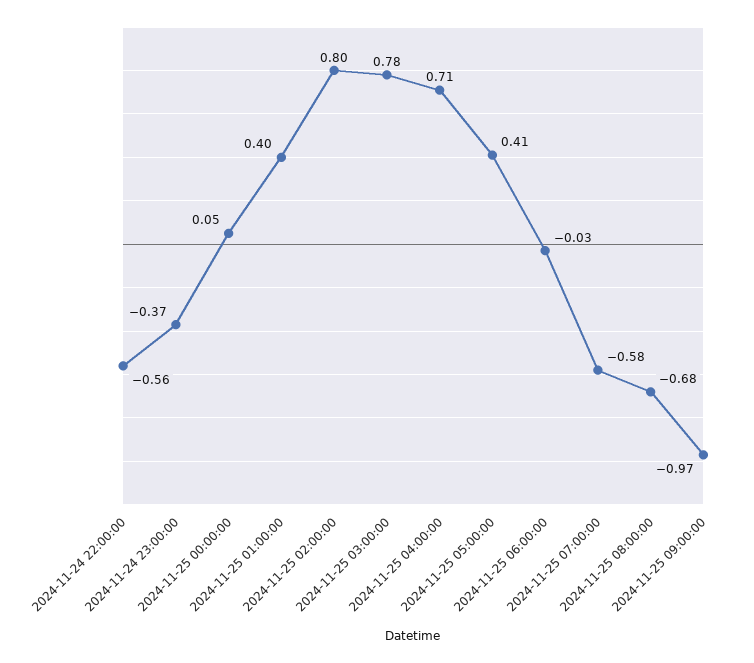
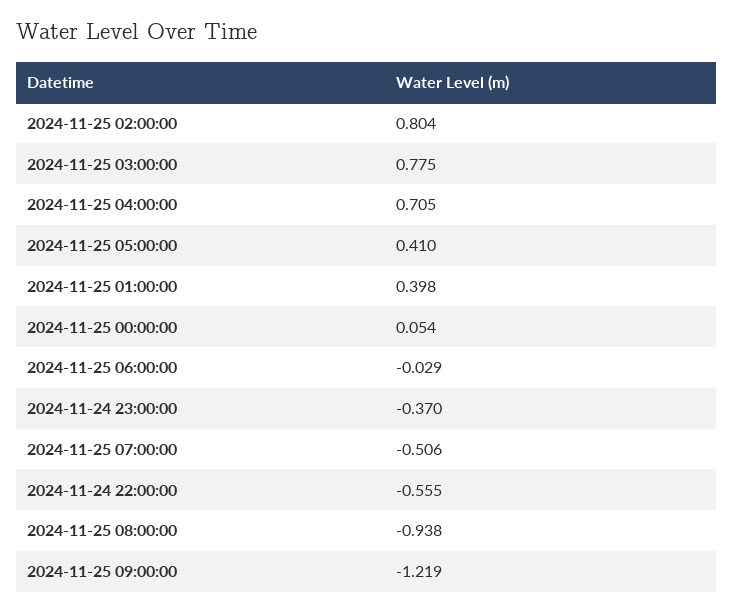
  {
    "2024-11-24 22:00:00": -0.555,
    "2024-11-24 23:00:00": -0.37,
    "2024-11-25 00:00:00": 0.054,
    "2024-11-25 01:00:00": 0.398,
    "2024-11-25 02:00:00": 0.804,
    "2024-11-25 03:00:00": 0.775,
    "2024-11-25 04:00:00": 0.705,
    "2024-11-25 05:00:00": 0.41,
    "2024-11-25 06:00:00": -0.029,
-   "2024-11-25 07:00:00": -0.58,
+   "2024-11-25 07:00:00": -0.506,
-   "2024-11-25 08:00:00": -0.68,
+   "2024-11-25 08:00:00": -0.938,
-   "2024-11-25 09:00:00": -0.97
+   "2024-11-25 09:00:00": -1.219
  }

